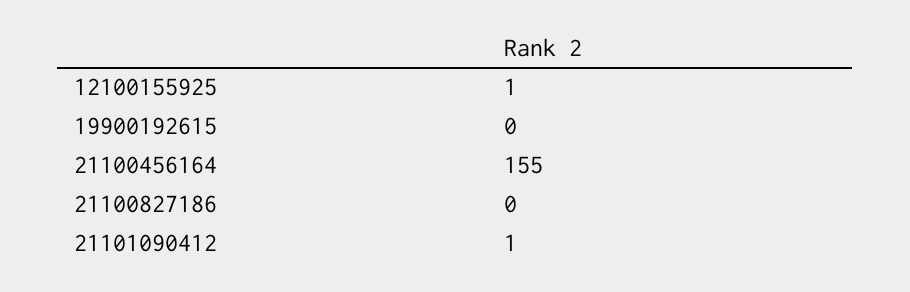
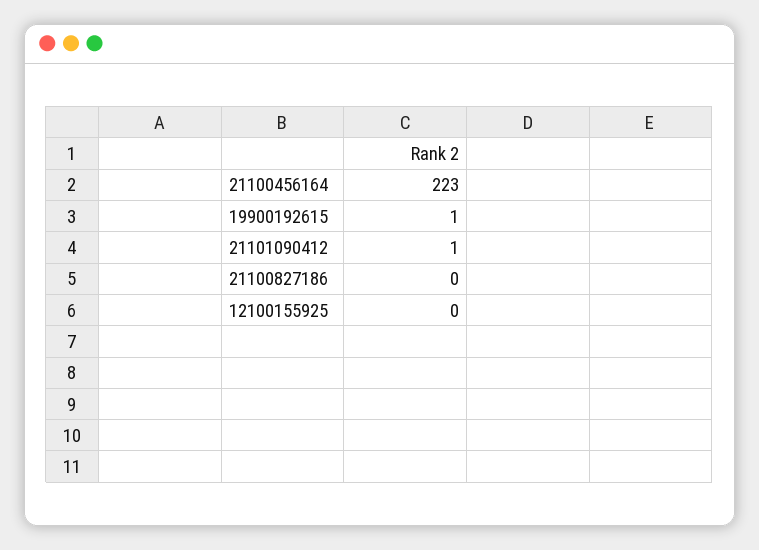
  {
-   "12100155925": 1,
+   "12100155925": 0,
-   "19900192615": 0,
+   "19900192615": 1,
-   "21100456164": 155,
+   "21100456164": 223,
    "21100827186": 0,
    "21101090412": 1
  }

